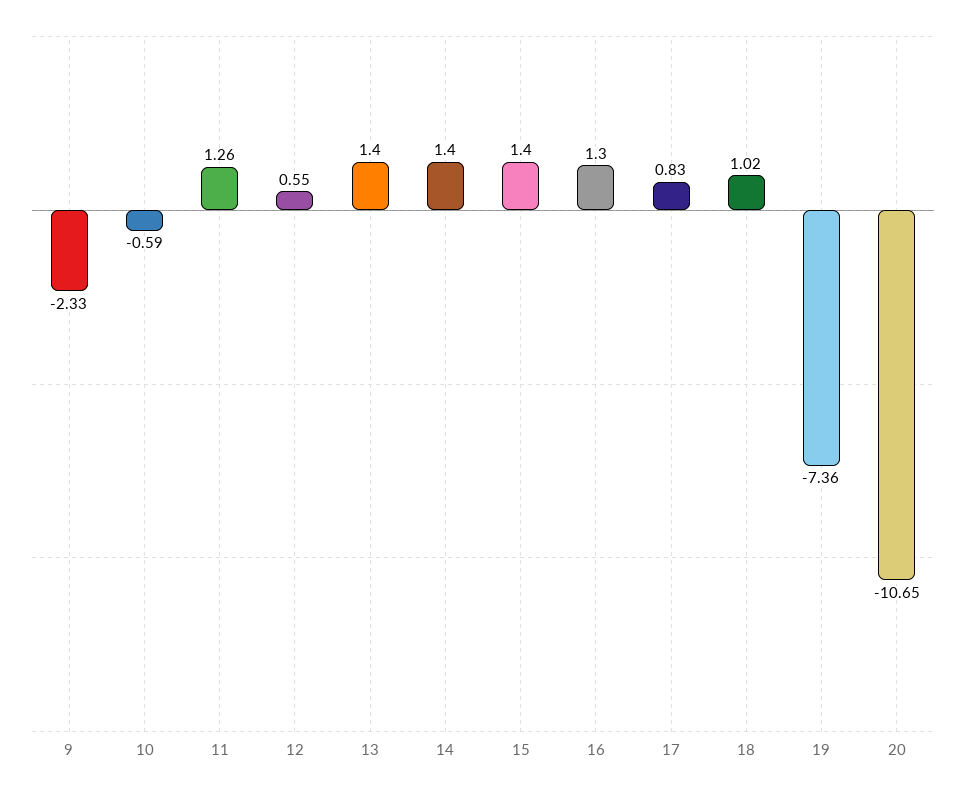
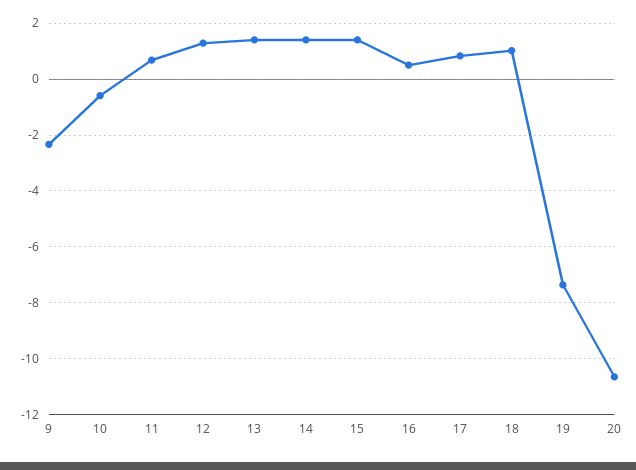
  {
    "9": -2.33,
    "10": -0.59,
-   "11": 1.26,
+   "11": 0.75,
-   "12": 0.55,
+   "12": 1.25,
    "13": 1.4,
    "14": 1.4,
    "15": 1.4,
-   "16": 1.3,
+   "16": 0.5,
    "17": 0.83,
    "18": 1.02,
    "19": -7.36,
    "20": -10.65
  }

